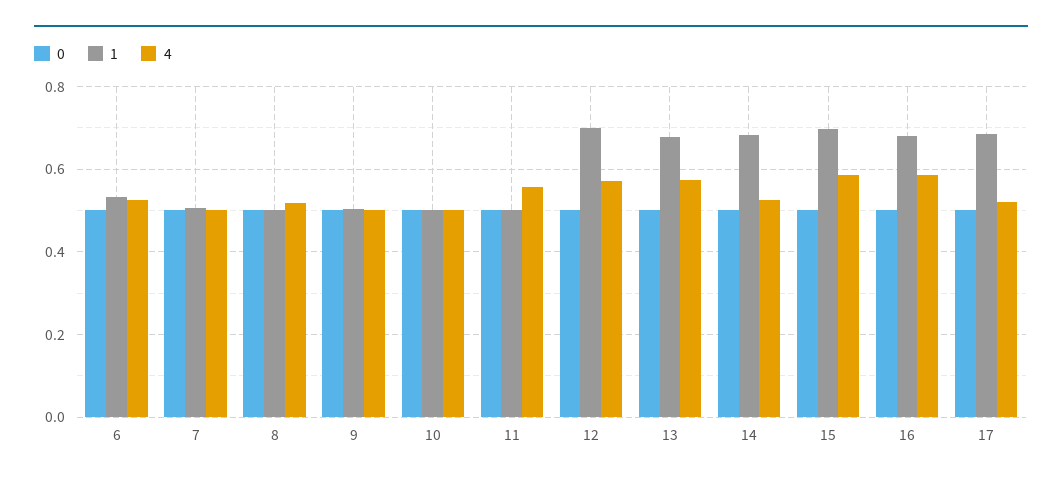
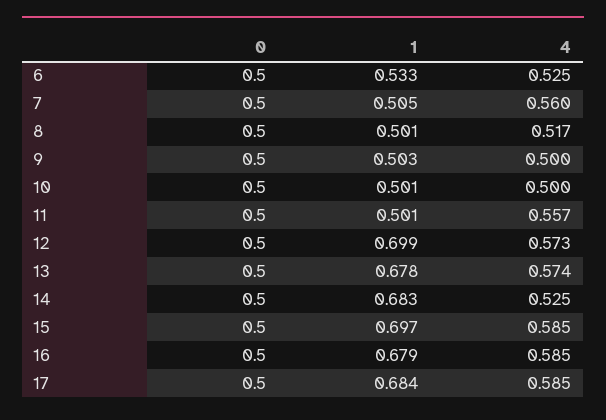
  {
    "0": {
      "6": 0.5,
      "7": 0.5,
      "8": 0.5,
      "9": 0.5,
      "10": 0.5,
      "11": 0.5,
      "12": 0.5,
      "13": 0.5,
      "14": 0.5,
      "15": 0.5,
      "16": 0.5,
      "17": 0.5
    },
    "1": {
      "6": 0.533,
      "7": 0.505,
      "8": 0.501,
      "9": 0.503,
      "10": 0.501,
      "11": 0.501,
      "12": 0.699,
      "13": 0.678,
      "14": 0.683,
      "15": 0.697,
      "16": 0.679,
      "17": 0.684
    },
    "4": {
      "6": 0.525,
-     "7": 0.5,
+     "7": 0.56,
      "8": 0.517,
      "9": 0.5,
      "10": 0.5,
      "11": 0.557,
      "12": 0.573,
      "13": 0.574,
      "14": 0.525,
      "15": 0.585,
      "16": 0.585,
-     "17": 0.52
+     "17": 0.585
    }
  }

